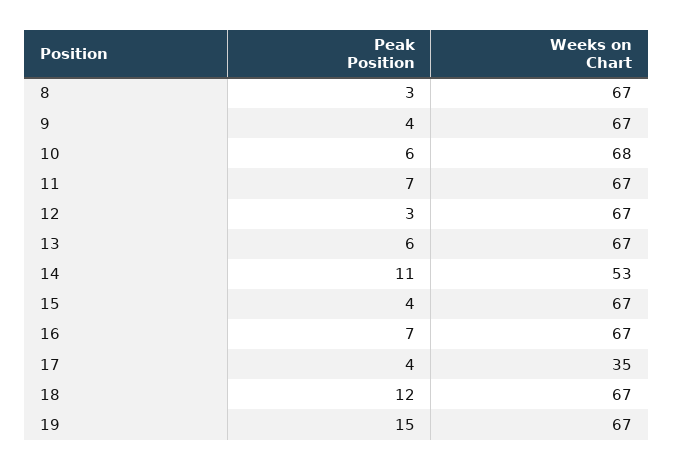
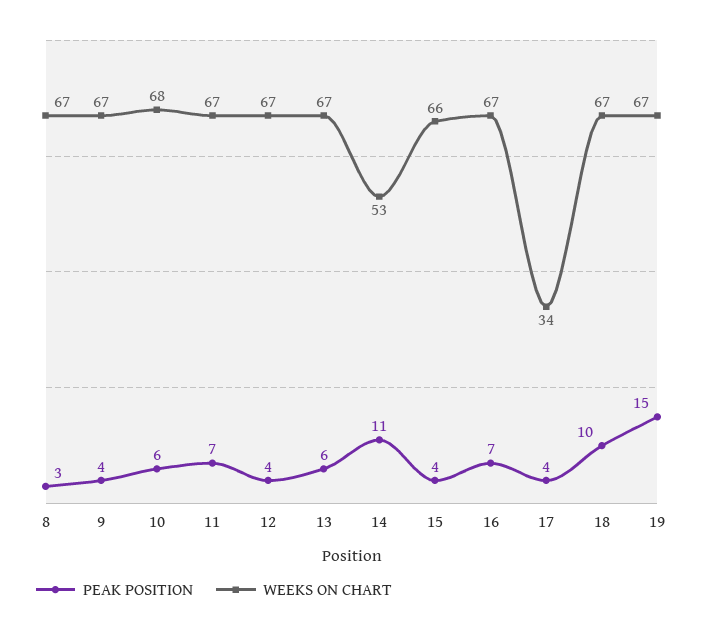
  {
    "Peak Position": {
      "8": 3,
      "9": 4,
      "10": 6,
      "11": 7,
-     "12": 3,
+     "12": 4,
      "13": 6,
      "14": 11,
      "15": 4,
      "16": 7,
      "17": 4,
-     "18": 12,
+     "18": 10,
      "19": 15
    },
    "Weeks on Chart": {
      "8": 67,
      "9": 67,
      "10": 68,
      "11": 67,
      "12": 67,
      "13": 67,
      "14": 53,
-     "15": 67,
+     "15": 66,
      "16": 67,
-     "17": 35,
+     "17": 34,
      "18": 67,
      "19": 67
    }
  }

